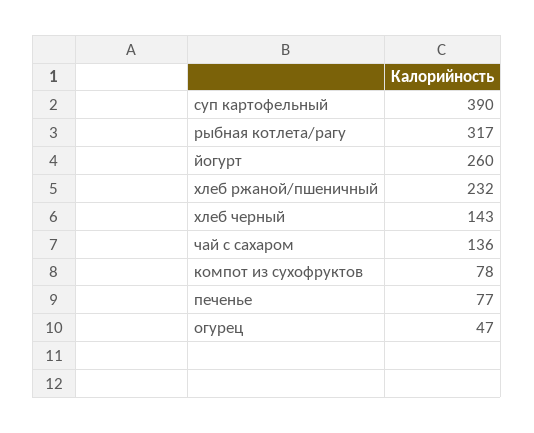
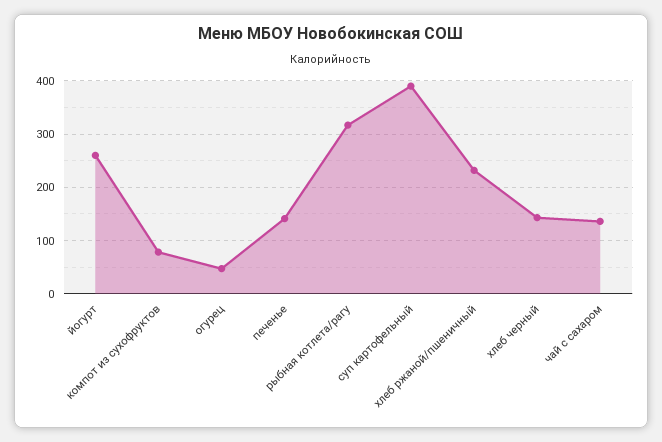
  {
    "суп картофельный": 390,
    "рыбная котлета/рагу": 317,
    "йогурт": 260,
    "хлеб ржаной/пшеничный": 232,
    "хлеб черный": 143,
    "чай с сахаром": 136,
    "компот из сухофруктов": 78,
-   "печенье": 77,
+   "печенье": 140,
    "огурец": 47
  }

